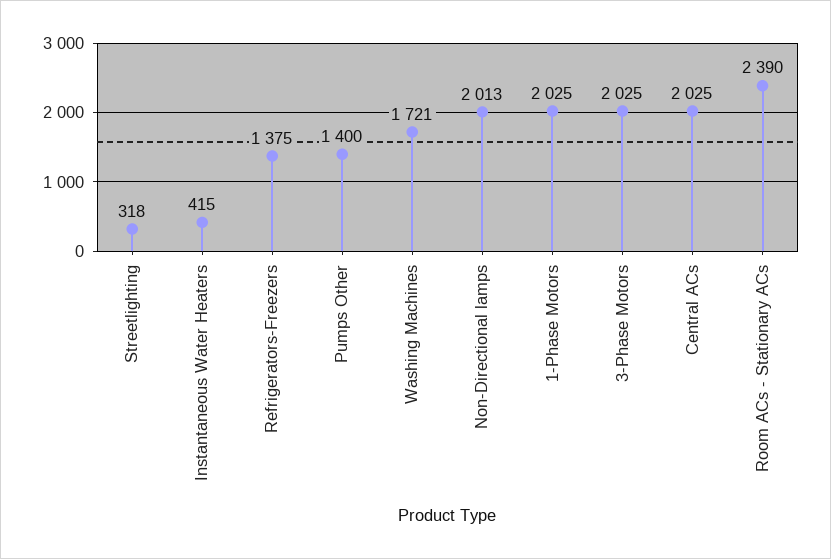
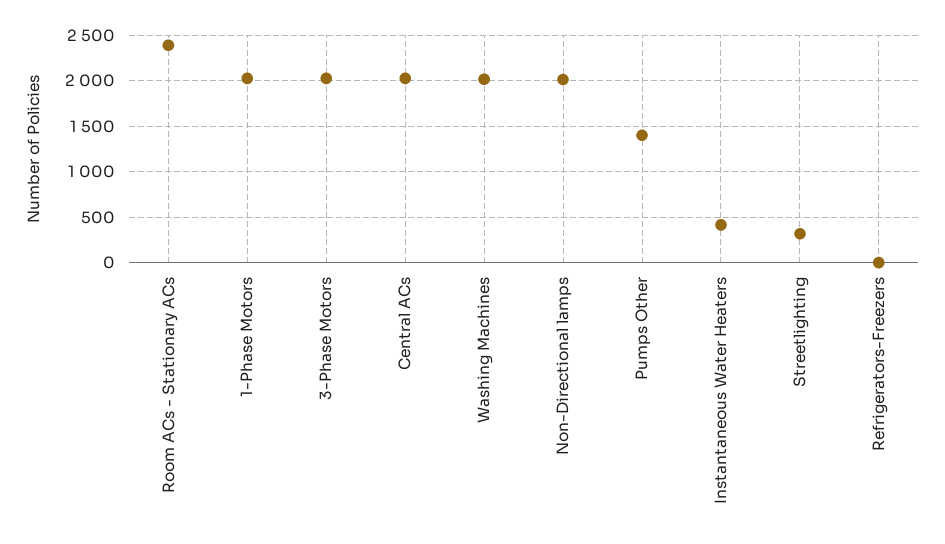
  {
    "Streetlighting": 318,
    "Instantaneous Water Heaters": 415,
-   "Refrigerators-Freezers": 1375,
+   "Refrigerators-Freezers": 0,
    "Pumps Other": 1400,
-   "Washing Machines": 1721,
+   "Washing Machines": 2000,
    "Non-Directional lamps": 2013,
    "1-Phase Motors": 2025,
    "3-Phase Motors": 2025,
    "Central ACs": 2025,
    "Room ACs - Stationary ACs": 2390
  }

